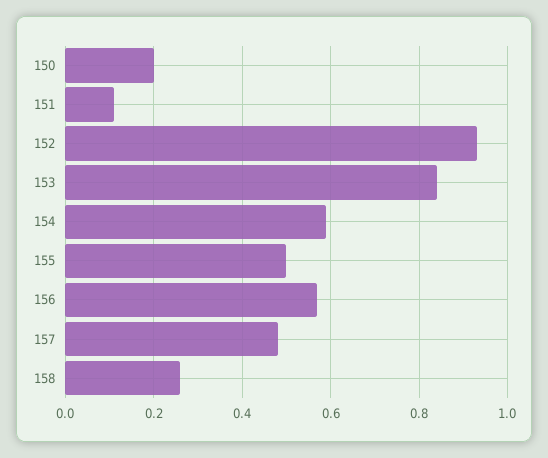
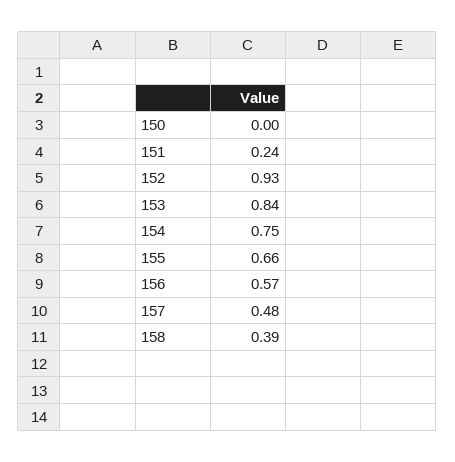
  {
-   "150": 0.2,
+   "150": 0,
-   "151": 0.1,
+   "151": 0.24,
    "152": 0.93,
    "153": 0.84,
-   "154": 0.6,
+   "154": 0.75,
-   "155": 0.5,
+   "155": 0.66,
    "156": 0.57,
    "157": 0.48,
-   "158": 0.25
+   "158": 0.39
  }

